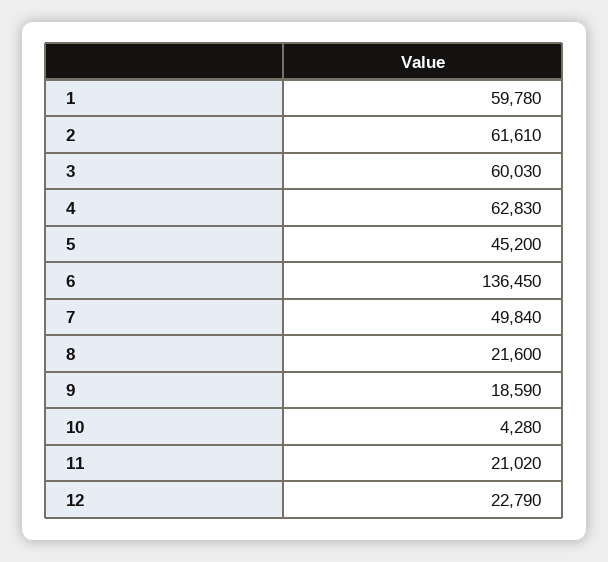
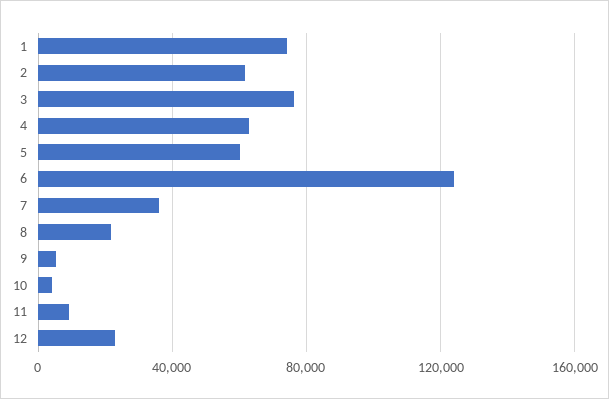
  {
-   "1": 59780,
+   "1": 75000,
    "2": 61610,
-   "3": 60030,
+   "3": 75000,
    "4": 62830,
-   "5": 45200,
+   "5": 60000,
-   "6": 136450,
+   "6": 125000,
-   "7": 49840,
+   "7": 35000,
    "8": 21600,
-   "9": 18590,
+   "9": 5000,
    "10": 4280,
-   "11": 21020,
+   "11": 10000,
    "12": 22790
  }

